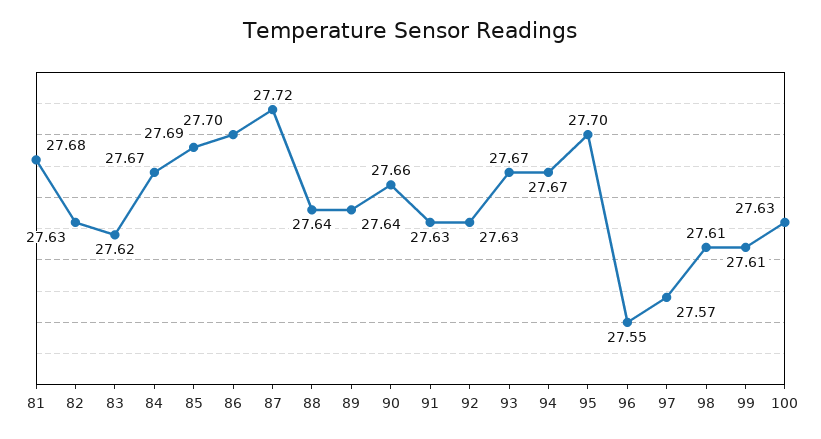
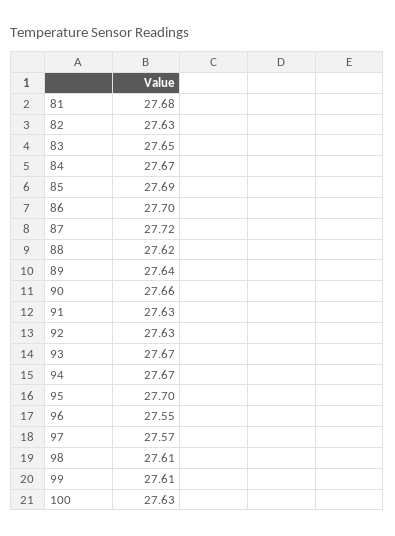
  {
    "81": 27.68,
    "82": 27.63,
-   "83": 27.62,
+   "83": 27.65,
    "84": 27.67,
    "85": 27.69,
    "86": 27.7,
    "87": 27.72,
-   "88": 27.64,
+   "88": 27.62,
    "89": 27.64,
    "90": 27.66,
    "91": 27.63,
    "92": 27.63,
    "93": 27.67,
    "94": 27.67,
    "95": 27.7,
    "96": 27.55,
    "97": 27.57,
    "98": 27.61,
    "99": 27.61,
    "100": 27.63
  }

